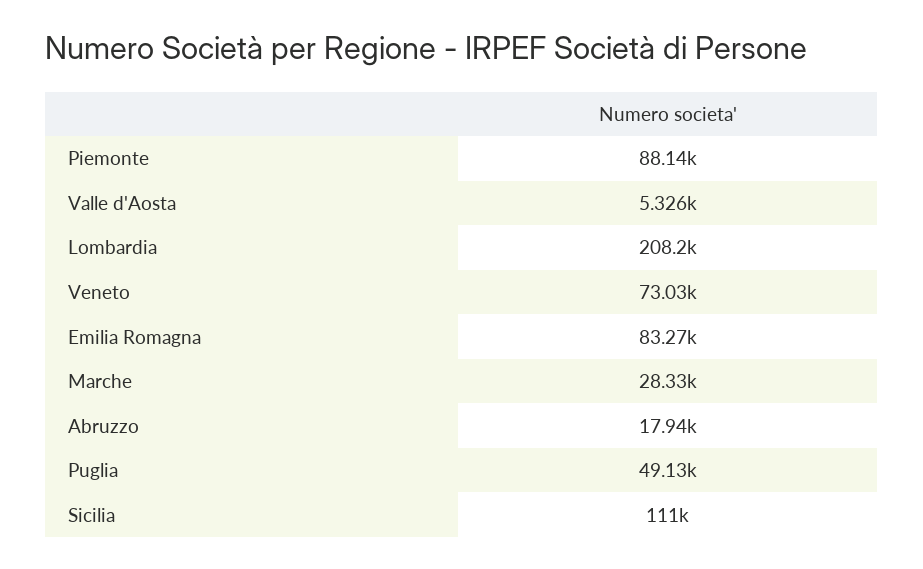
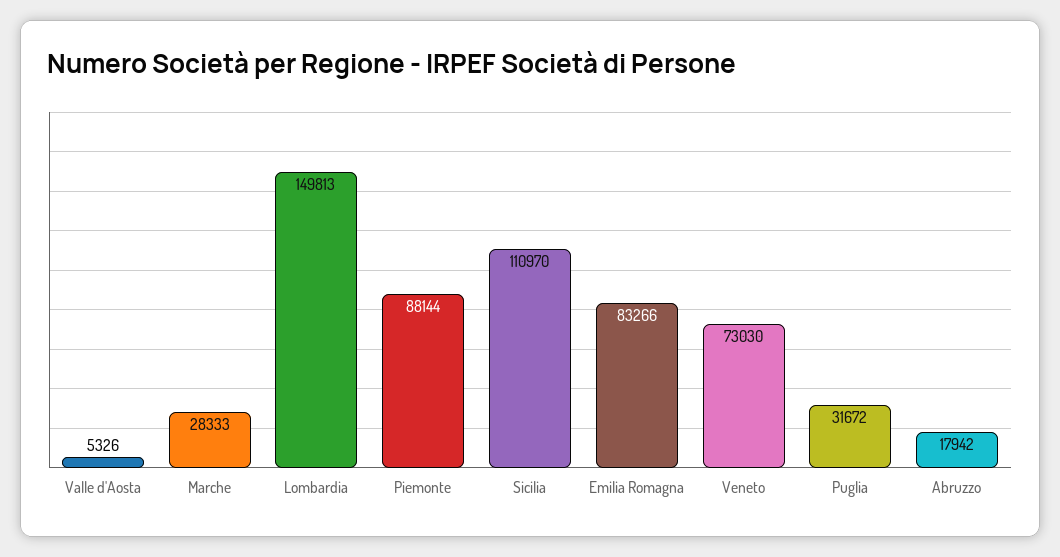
  {
    "Piemonte": 88144,
    "Valle d'Aosta": 5326,
-   "Lombardia": 208200,
+   "Lombardia": 149813,
    "Veneto": 73030,
    "Emilia Romagna": 83266,
    "Marche": 28333,
    "Abruzzo": 17942,
-   "Puglia": 49130,
+   "Puglia": 31672,
    "Sicilia": 110970
  }

